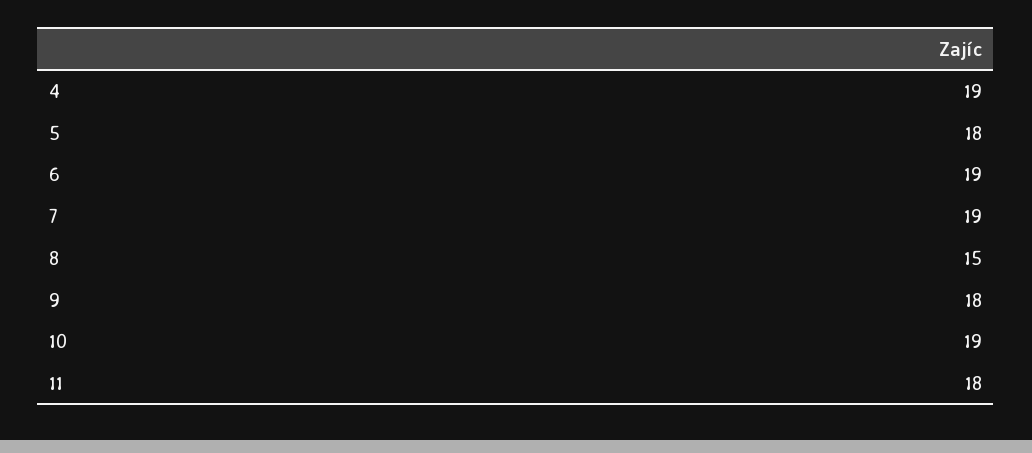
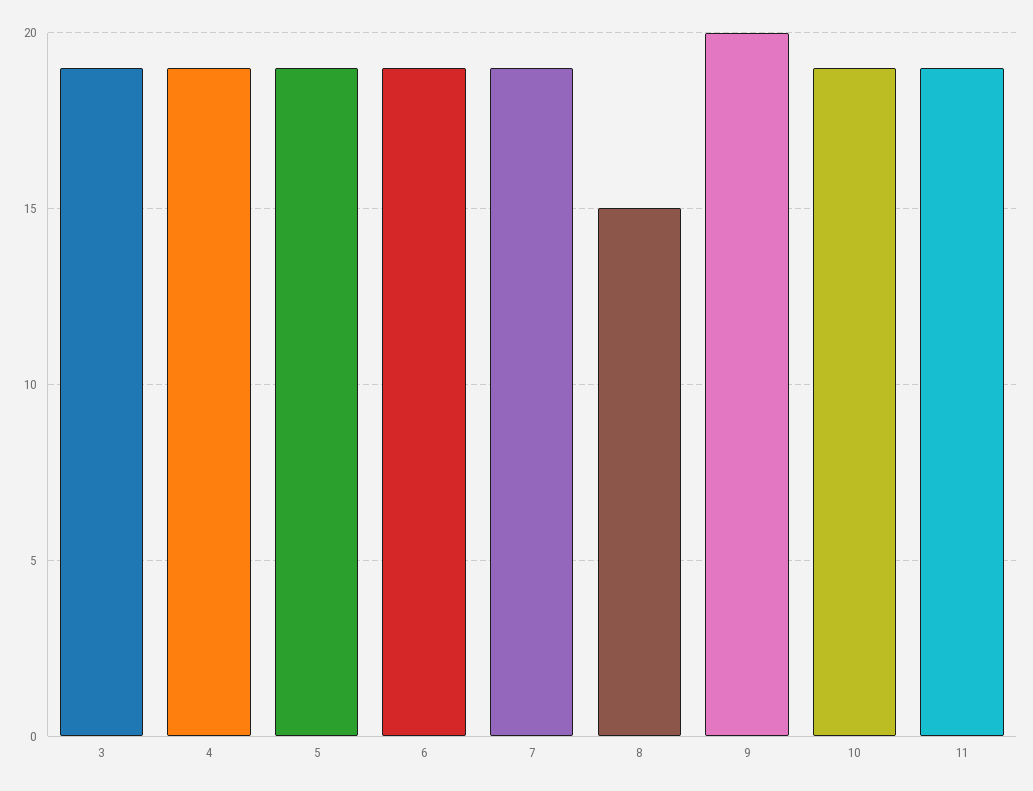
  {
    "4": 19,
-   "5": 18,
+   "5": 19,
    "6": 19,
    "7": 19,
    "8": 15,
-   "9": 18,
+   "9": 20,
    "10": 19,
-   "11": 18
+   "11": 19,
+   "3": 19
  }

